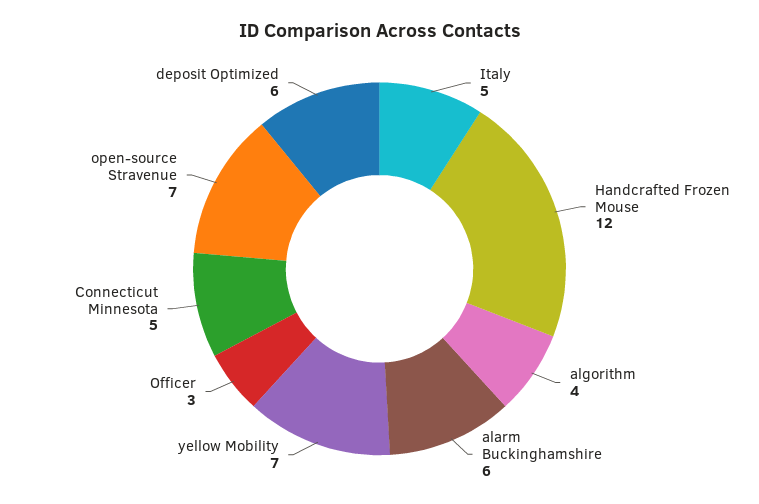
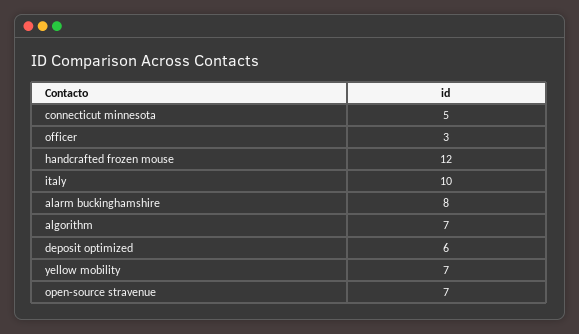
  {
-   "Italy": 5,
+   "Italy": 10,
    "Handcrafted Frozen Mouse": 12,
-   "algorithm": 4,
+   "algorithm": 7,
-   "alarm Buckinghamshire": 6,
+   "alarm Buckinghamshire": 8,
    "yellow Mobility": 7,
    "Officer": 3,
    "Connecticut Minnesota": 5,
    "open-source Stravenue": 7,
    "deposit Optimized": 6
  }

